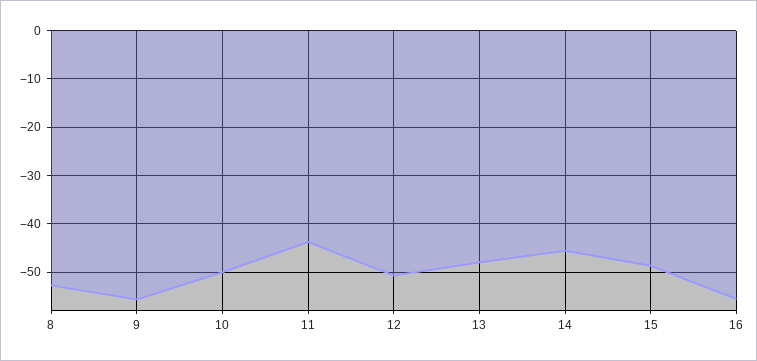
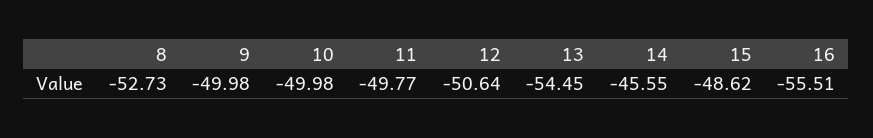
  {
    "8": -52.73,
-   "9": -56,
+   "9": -49.98,
    "10": -49.98,
-   "11": -44,
+   "11": -49.77,
    "12": -50.64,
-   "13": -48,
+   "13": -54.45,
    "14": -45.55,
    "15": -48.62,
    "16": -55.51
  }

